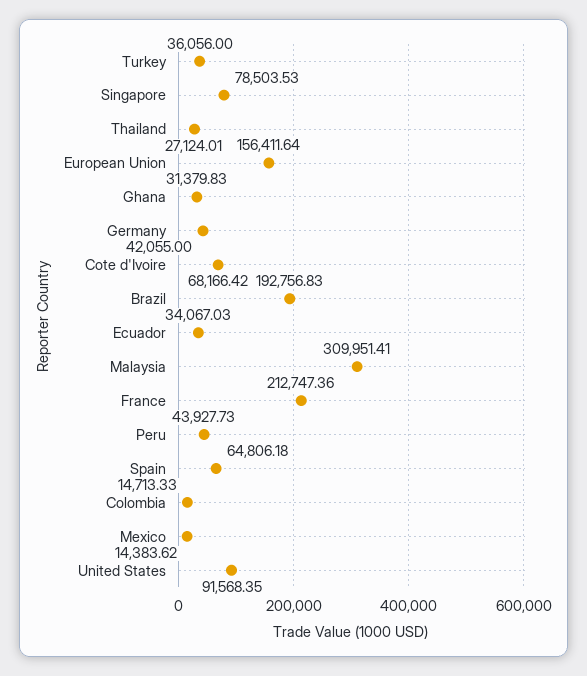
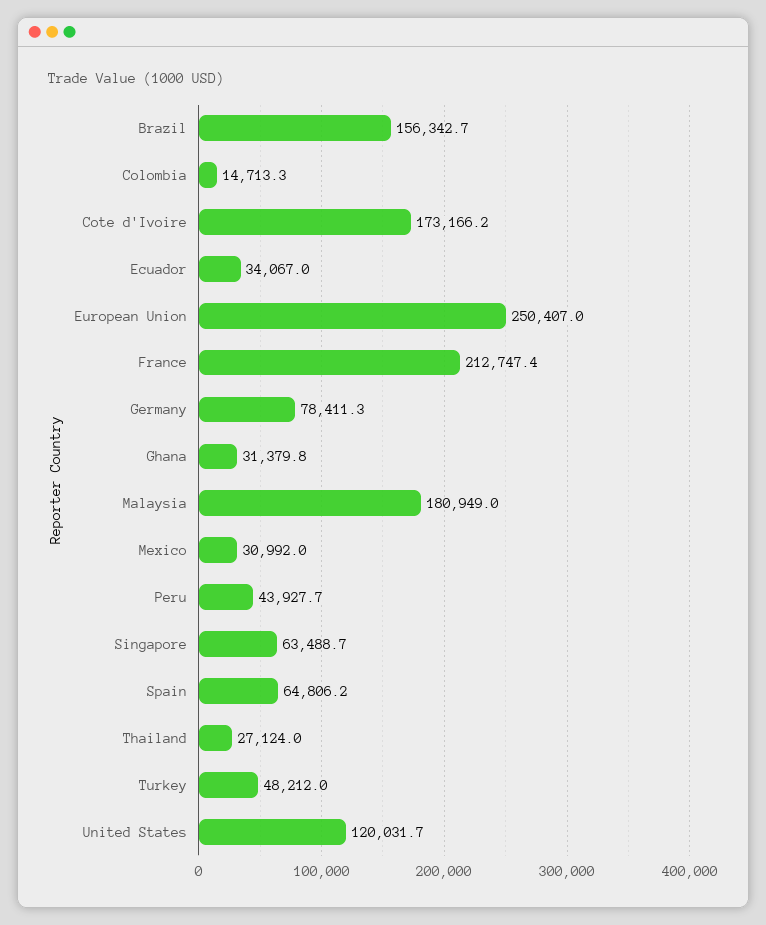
  {
-   "Turkey": 36056,
+   "Turkey": 48212,
-   "Singapore": 78503.53,
+   "Singapore": 63488.7,
    "Thailand": 27124.01,
-   "European Union": 156411.64,
+   "European Union": 250407,
    "Ghana": 31379.83,
-   "Germany": 42055,
+   "Germany": 78411.3,
-   "Cote d'Ivoire": 68166.42,
+   "Cote d'Ivoire": 173166.2,
-   "Brazil": 192756.83,
+   "Brazil": 156342.7,
    "Ecuador": 34067.03,
-   "Malaysia": 309951.41,
+   "Malaysia": 180949,
    "France": 212747.36,
    "Peru": 43927.73,
    "Spain": 64806.18,
    "Colombia": 14713.33,
-   "Mexico": 14383.62,
+   "Mexico": 30992,
-   "United States": 91568.35
+   "United States": 120031.7
  }

